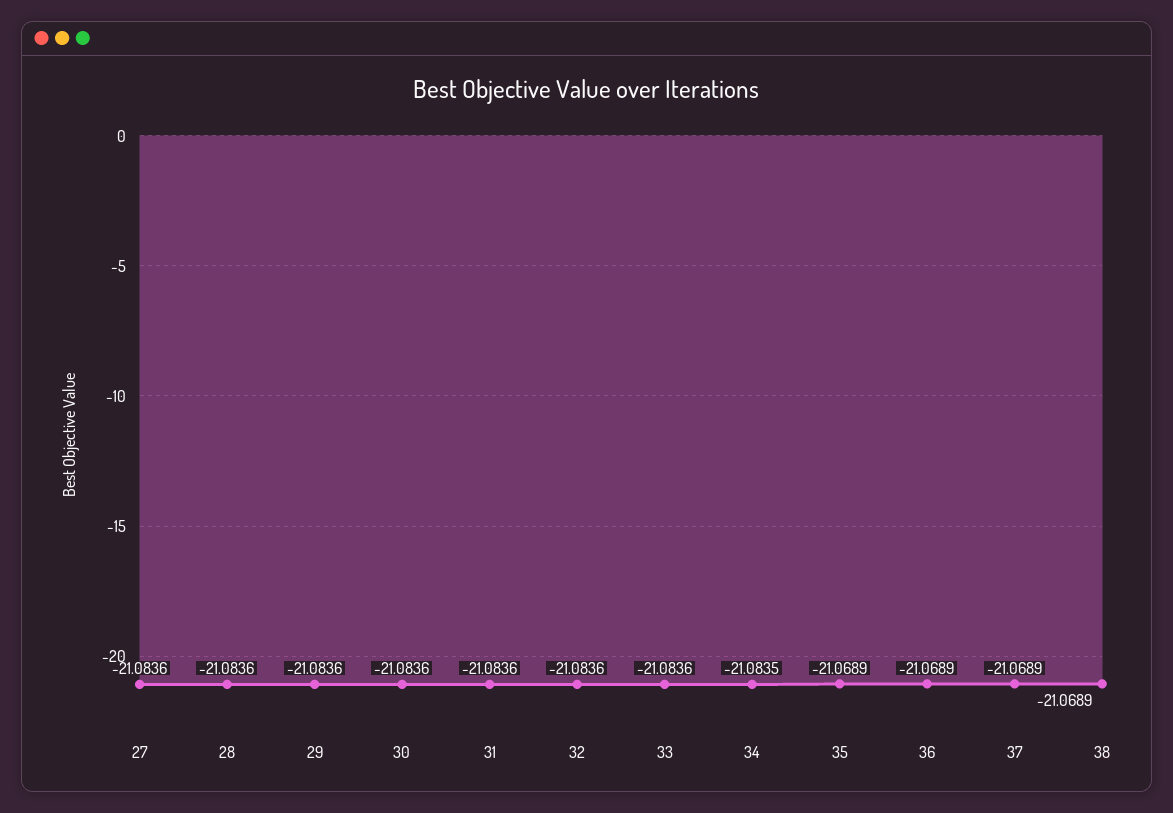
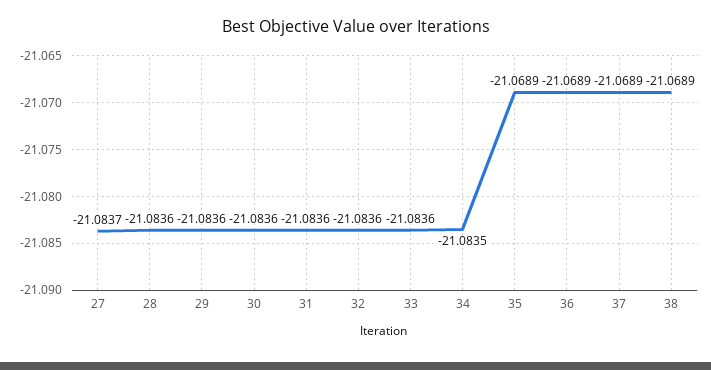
  {
-   "27": -21.0836,
+   "27": -21.0837,
    "28": -21.0836,
    "29": -21.0836,
    "30": -21.0836,
    "31": -21.0836,
    "32": -21.0836,
    "33": -21.0836,
    "34": -21.0835,
    "35": -21.0689,
    "36": -21.0689,
    "37": -21.0689,
    "38": -21.0689
  }

